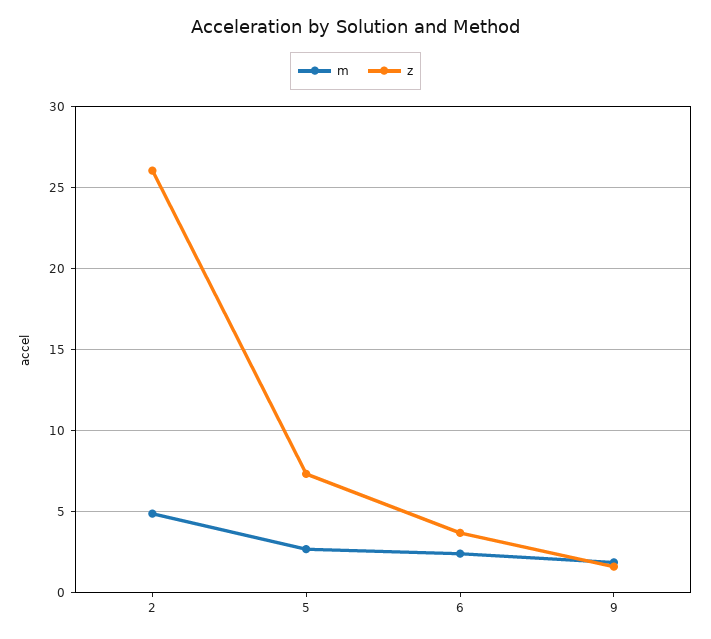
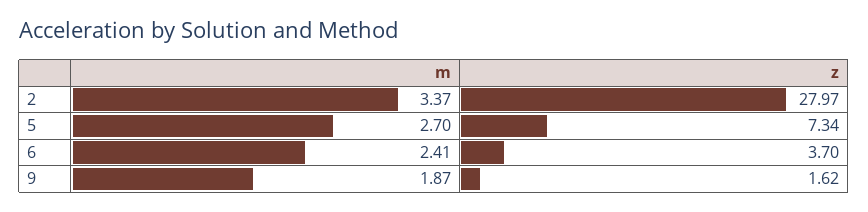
  {
    "m": {
-     "2": 5,
+     "2": 3.37,
      "5": 2.7,
      "6": 2.41,
      "9": 1.87
    },
    "z": {
-     "2": 26,
+     "2": 27.97,
      "5": 7.34,
      "6": 3.7,
      "9": 1.62
    }
  }

